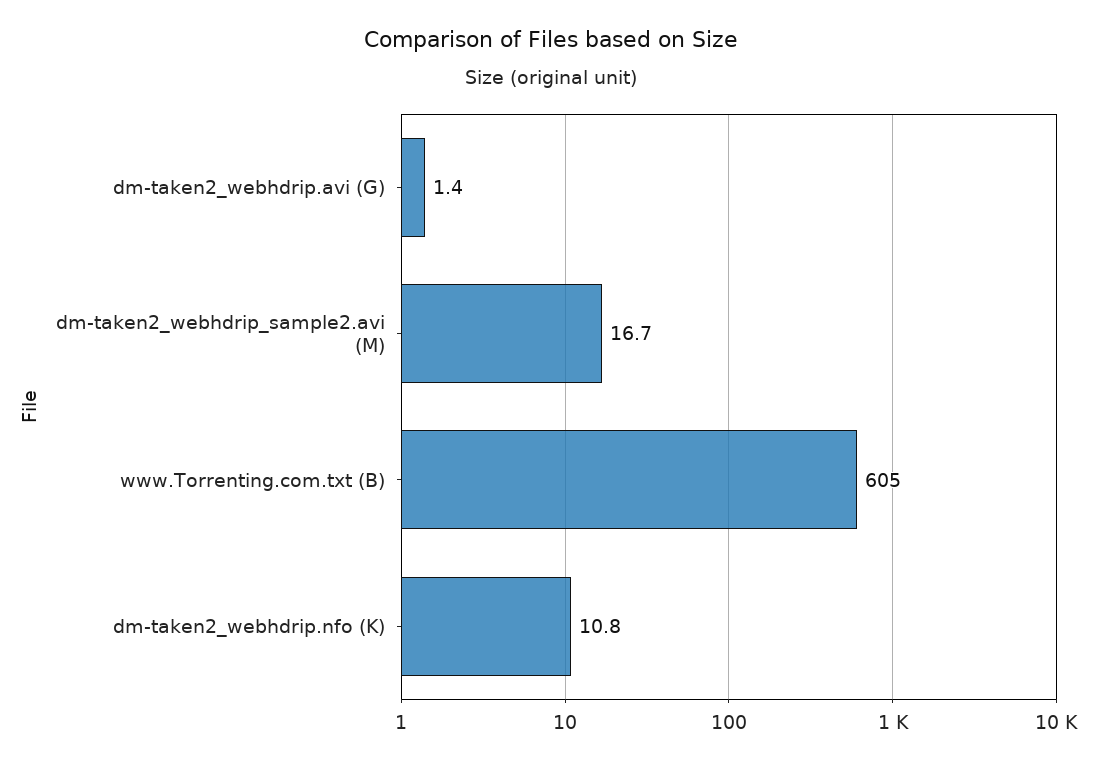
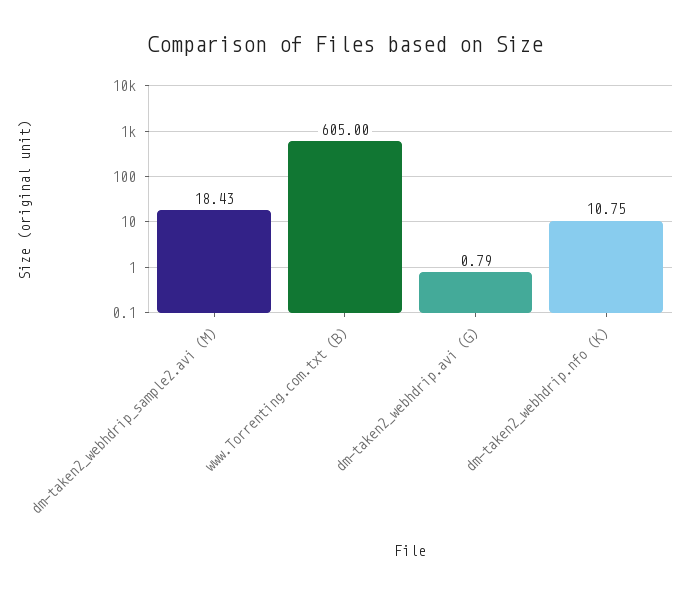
  {
-   "dm-taken2_webhdrip.avi (G)": 1.4,
+   "dm-taken2_webhdrip.avi (G)": 0.79,
-   "dm-taken2_webhdrip_sample2.avi (M)": 16.7,
+   "dm-taken2_webhdrip_sample2.avi (M)": 18.43,
    "www.Torrenting.com.txt (B)": 605,
    "dm-taken2_webhdrip.nfo (K)": 10.75
  }

